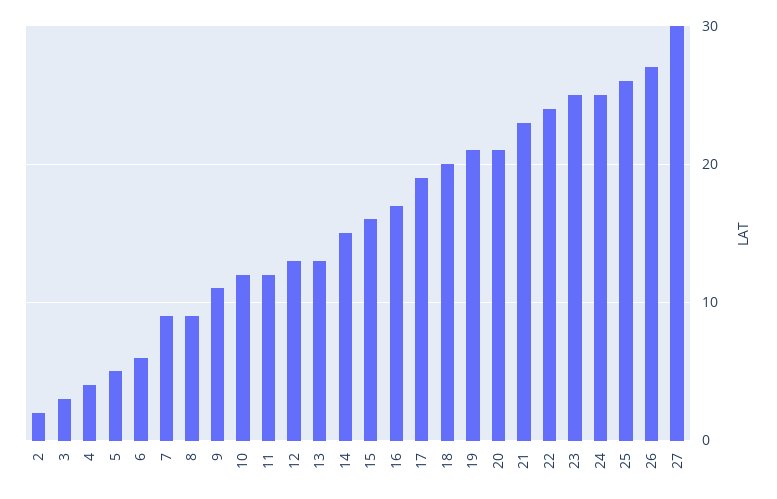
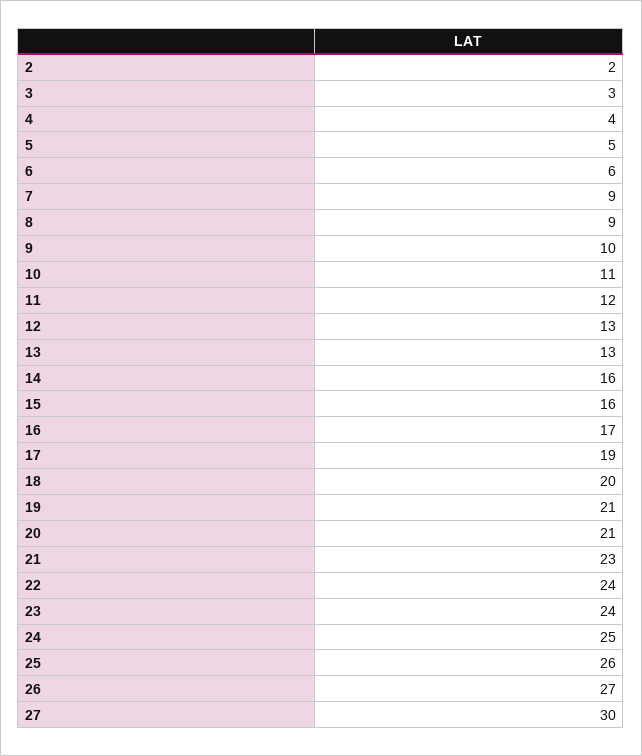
  {
    "2": 2,
    "3": 3,
    "4": 4,
    "5": 5,
    "6": 6,
    "7": 9,
    "8": 9,
-   "9": 11,
+   "9": 10,
-   "10": 12,
+   "10": 11,
    "11": 12,
    "12": 13,
    "13": 13,
-   "14": 15,
+   "14": 16,
    "15": 16,
    "16": 17,
    "17": 19,
    "18": 20,
    "19": 21,
    "20": 21,
    "21": 23,
    "22": 24,
-   "23": 25,
+   "23": 24,
    "24": 25,
    "25": 26,
    "26": 27,
    "27": 30
  }

